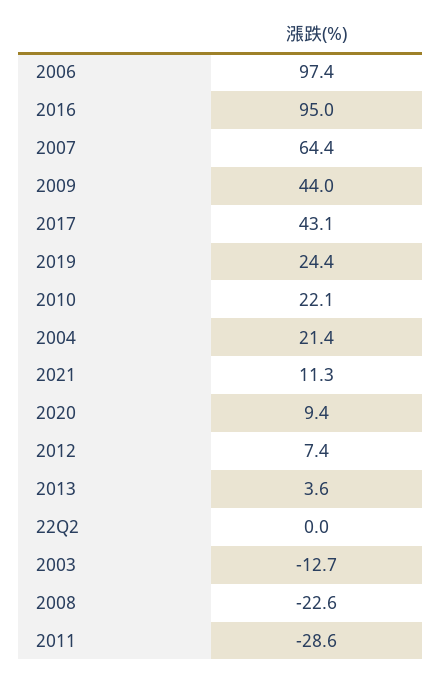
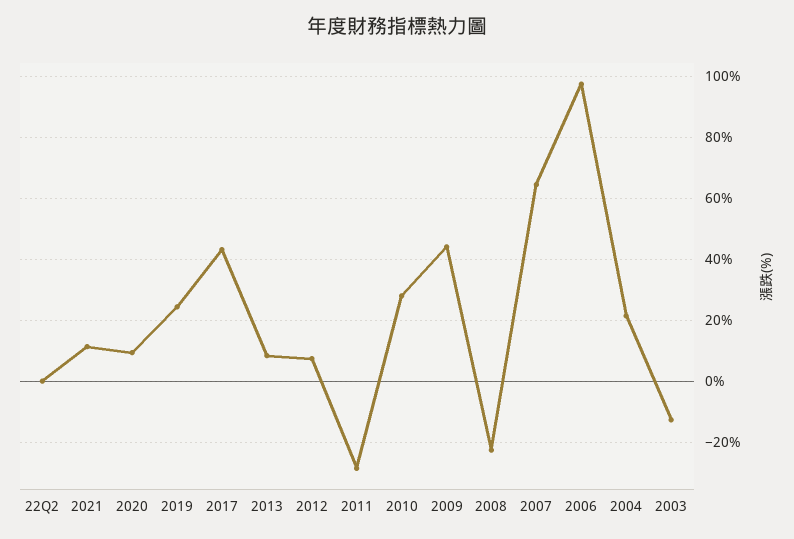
  {
    "2006": 97.4,
-   "2016": 95,
    "2007": 64.4,
    "2009": 44,
    "2017": 43.1,
    "2019": 24.4,
-   "2010": 22.1,
+   "2010": 28,
    "2004": 21.4,
    "2021": 11.3,
    "2020": 9.4,
    "2012": 7.4,
-   "2013": 3.6,
+   "2013": 8,
    "22Q2": 0,
    "2003": -12.7,
    "2008": -22.6,
    "2011": -28.6
  }

